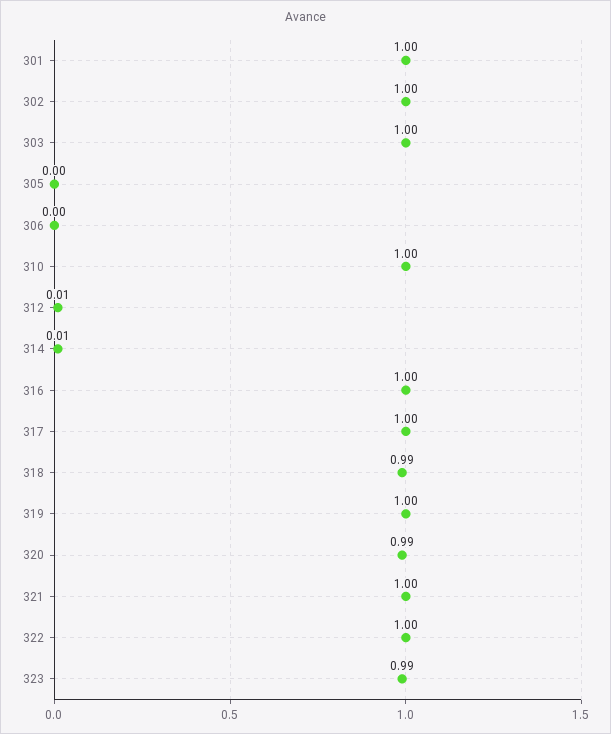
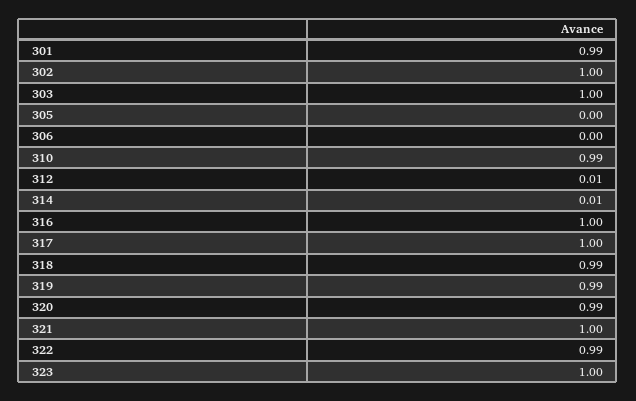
  {
-   "301": 1,
+   "301": 0.99,
    "302": 1,
    "303": 1,
    "305": 0,
    "306": 0,
-   "310": 1,
+   "310": 0.99,
    "312": 0.01,
    "314": 0.01,
    "316": 1,
    "317": 1,
    "318": 0.99,
-   "319": 1,
+   "319": 0.99,
    "320": 0.99,
    "321": 1,
-   "322": 1,
+   "322": 0.99,
-   "323": 0.99
+   "323": 1
  }

